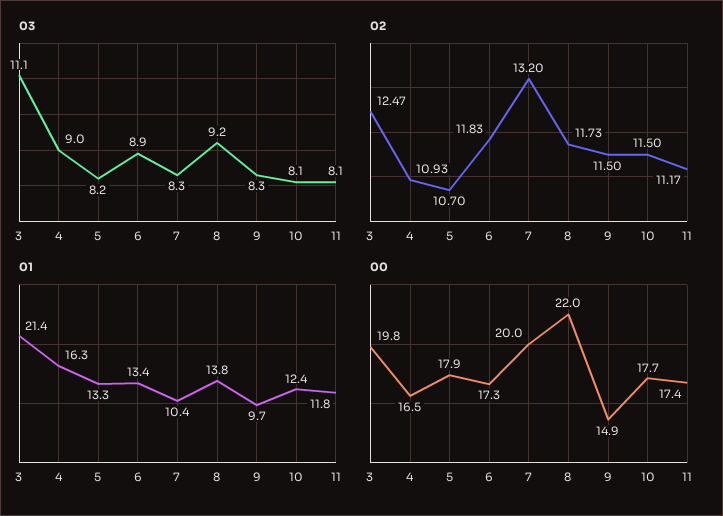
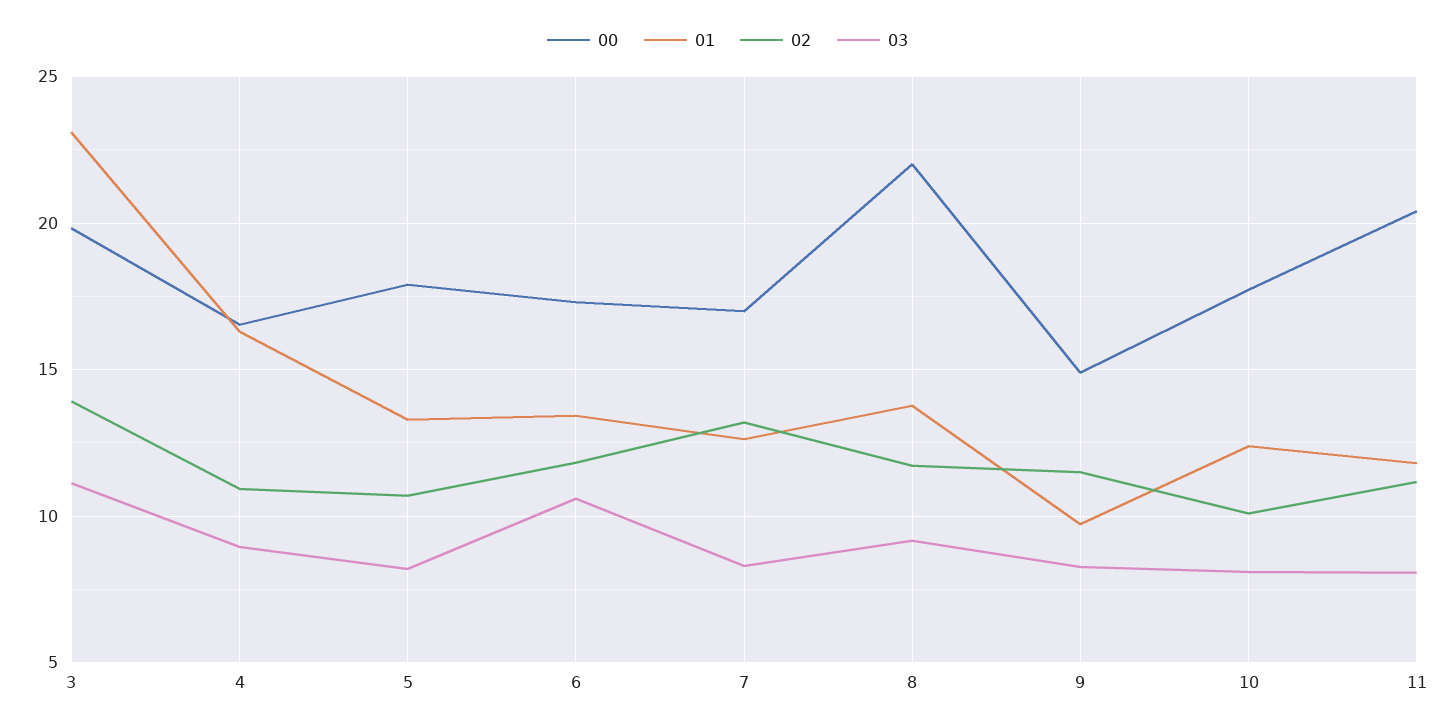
  {
    "03": {
      "3": 11.1,
      "4": 9,
      "5": 8.2,
-     "6": 8.9,
+     "6": 10.5,
      "7": 8.3,
      "8": 9.2,
      "9": 8.3,
      "10": 8.1,
      "11": 8.1
    },
    "02": {
-     "3": 12.47,
+     "3": 14,
      "4": 10.93,
      "5": 10.7,
      "6": 11.83,
      "7": 13.2,
      "8": 11.73,
      "9": 11.5,
-     "10": 11.5,
+     "10": 10,
      "11": 11.17
    },
    "01": {
-     "3": 21.4,
+     "3": 23,
      "4": 16.3,
      "5": 13.3,
      "6": 13.4,
-     "7": 10.4,
+     "7": 12.5,
      "8": 13.8,
      "9": 9.7,
      "10": 12.4,
      "11": 11.8
    },
    "00": {
      "3": 19.8,
      "4": 16.5,
      "5": 17.9,
      "6": 17.3,
-     "7": 20,
+     "7": 17,
      "8": 22,
      "9": 14.9,
      "10": 17.7,
-     "11": 17.4
+     "11": 20.5
    }
  }

